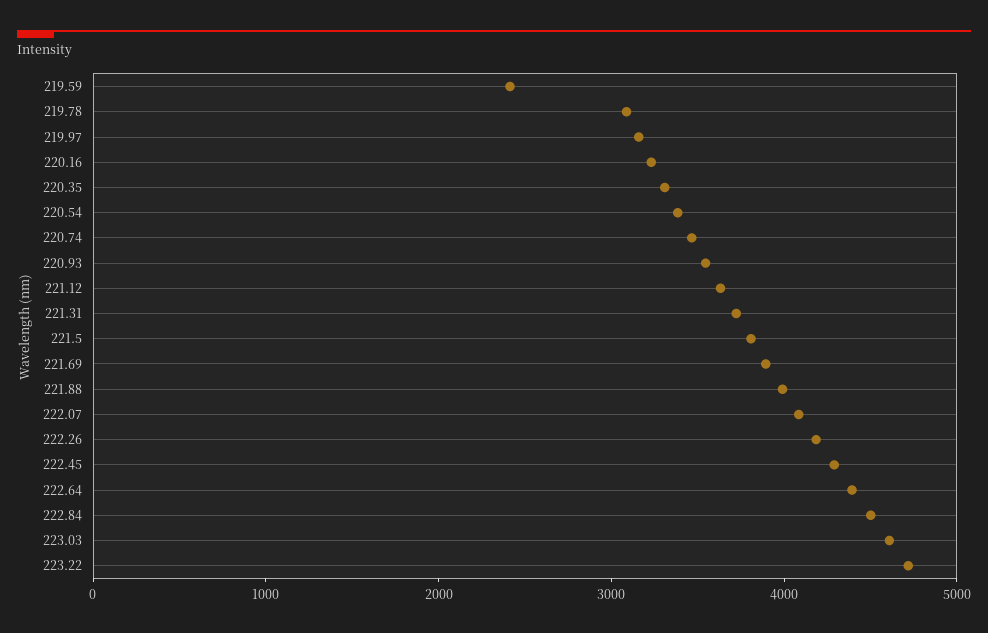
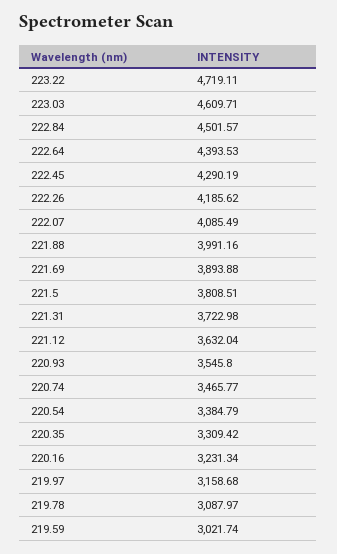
  {
-   "219.59": 2400,
+   "219.59": 3021.74,
    "219.78": 3087.97,
    "219.97": 3158.68,
    "220.16": 3231.34,
    "220.35": 3309.42,
    "220.54": 3384.79,
    "220.74": 3465.77,
    "220.93": 3545.8,
    "221.12": 3632.04,
    "221.31": 3722.98,
    "221.5": 3808.51,
    "221.69": 3893.88,
    "221.88": 3991.16,
    "222.07": 4085.49,
    "222.26": 4185.62,
    "222.45": 4290.19,
    "222.64": 4393.53,
    "222.84": 4501.57,
    "223.03": 4609.71,
    "223.22": 4719.11
  }

